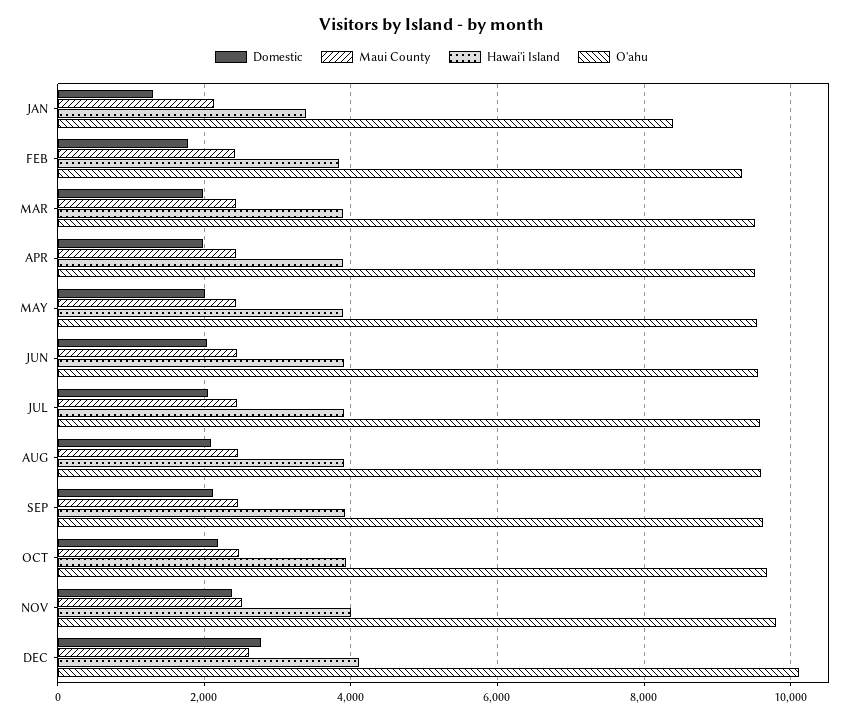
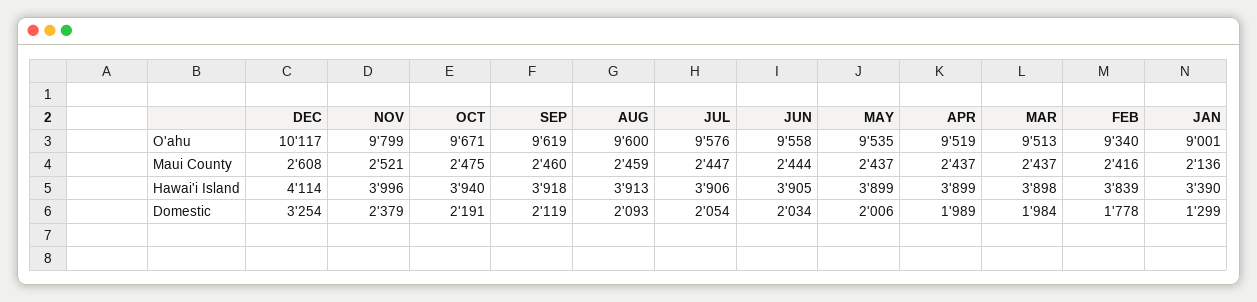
  {
    "Domestic": {
      "JAN": 1299,
      "FEB": 1778,
      "MAR": 1984,
      "APR": 1989,
      "MAY": 2006,
      "JUN": 2034,
      "JUL": 2054,
      "AUG": 2093,
      "SEP": 2119,
      "OCT": 2191,
      "NOV": 2379,
-     "DEC": 2800
+     "DEC": 3254
    },
    "Maui County": {
      "JAN": 2136,
      "FEB": 2416,
      "MAR": 2437,
      "APR": 2437,
      "MAY": 2437,
      "JUN": 2444,
      "JUL": 2447,
      "AUG": 2459,
      "SEP": 2460,
      "OCT": 2475,
      "NOV": 2521,
      "DEC": 2608
    },
    "Hawai'i Island": {
      "JAN": 3390,
      "FEB": 3839,
      "MAR": 3898,
      "APR": 3899,
      "MAY": 3899,
      "JUN": 3905,
      "JUL": 3906,
      "AUG": 3913,
      "SEP": 3918,
      "OCT": 3940,
      "NOV": 3996,
      "DEC": 4114
    },
    "O'ahu": {
-     "JAN": 8400,
+     "JAN": 9001,
      "FEB": 9340,
      "MAR": 9513,
      "APR": 9519,
      "MAY": 9535,
      "JUN": 9558,
      "JUL": 9576,
      "AUG": 9600,
      "SEP": 9619,
      "OCT": 9671,
      "NOV": 9799,
      "DEC": 10117
    }
  }

